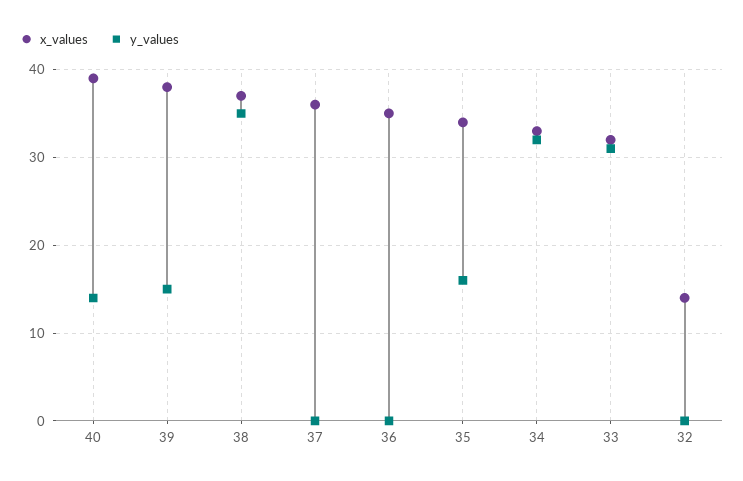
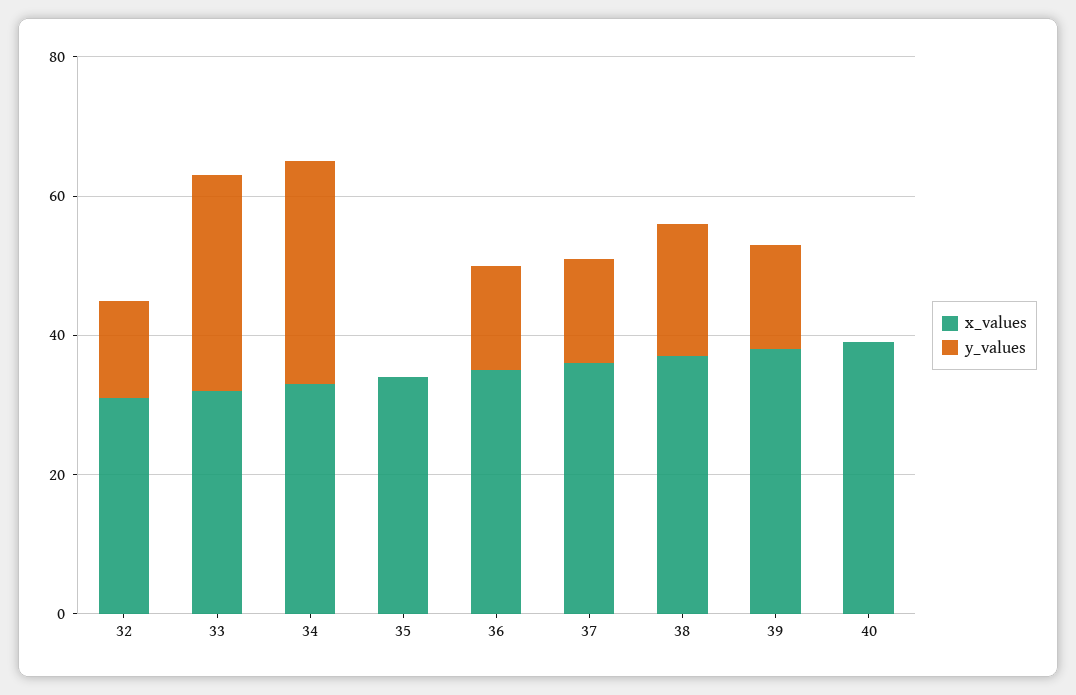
  {
    "x_values": {
      "40": 39,
      "39": 38,
      "38": 37,
      "37": 36,
      "36": 35,
      "35": 34,
      "34": 33,
      "33": 32,
-     "32": 14
+     "32": 30
    },
    "y_values": {
-     "40": 14,
+     "40": 0,
      "39": 15,
-     "38": 35,
+     "38": 20,
-     "37": 0,
+     "37": 15,
-     "36": 0,
+     "36": 15,
-     "35": 16,
+     "35": 0,
      "34": 32,
      "33": 31,
-     "32": 0
+     "32": 15
    }
  }

